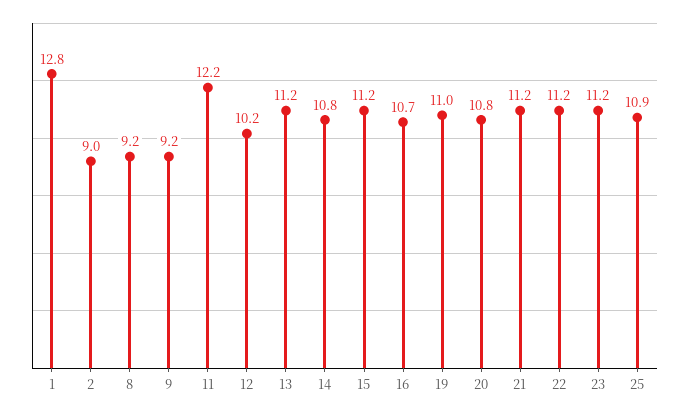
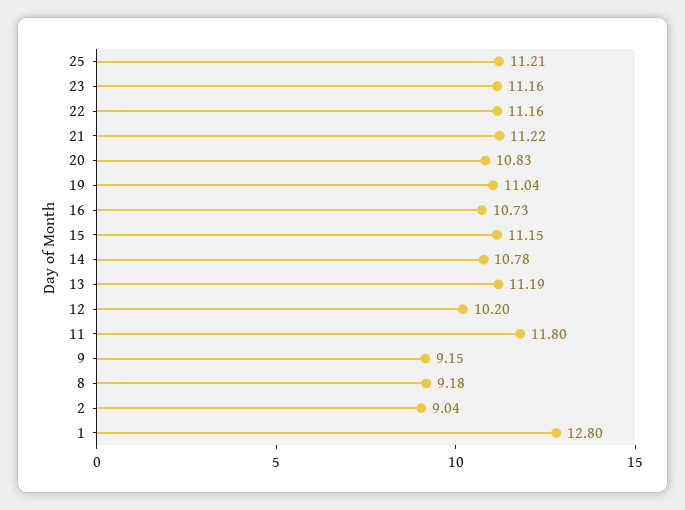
  {
    "1": 12.8,
    "2": 9.04,
    "8": 9.18,
    "9": 9.15,
-   "11": 12.2,
+   "11": 11.8,
    "12": 10.2,
    "13": 11.19,
    "14": 10.78,
    "15": 11.15,
    "16": 10.73,
    "19": 11.04,
    "20": 10.83,
    "21": 11.22,
    "22": 11.16,
    "23": 11.16,
-   "25": 10.9
+   "25": 11.21
  }

